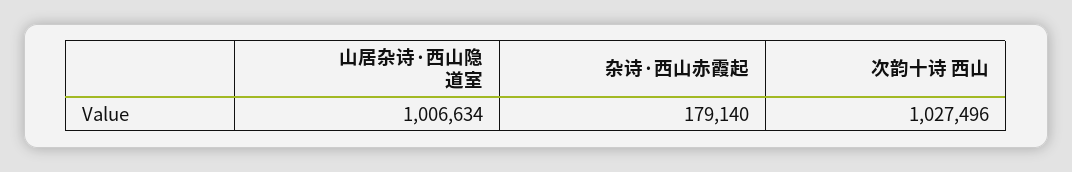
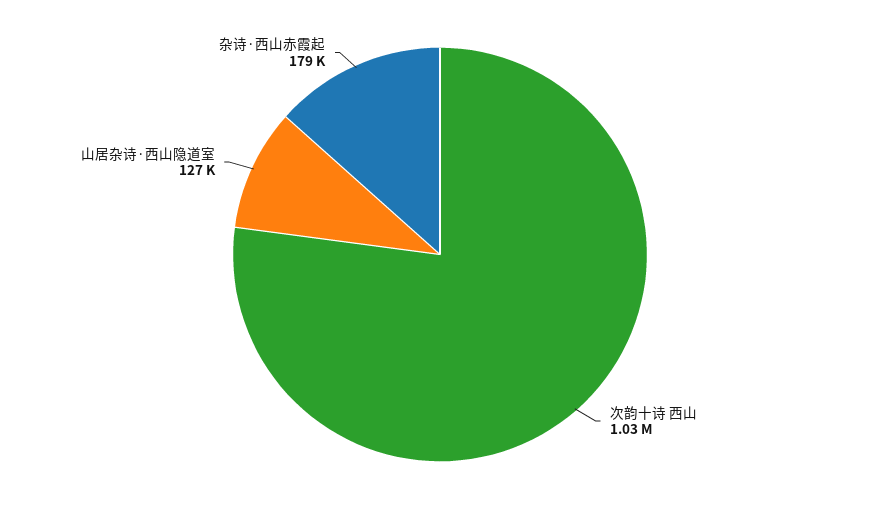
  {
-   "山居杂诗·西山隐道室": 1006634,
+   "山居杂诗·西山隐道室": 127000,
    "杂诗·西山赤霞起": 179140,
    "次韵十诗 西山": 1027496
  }

